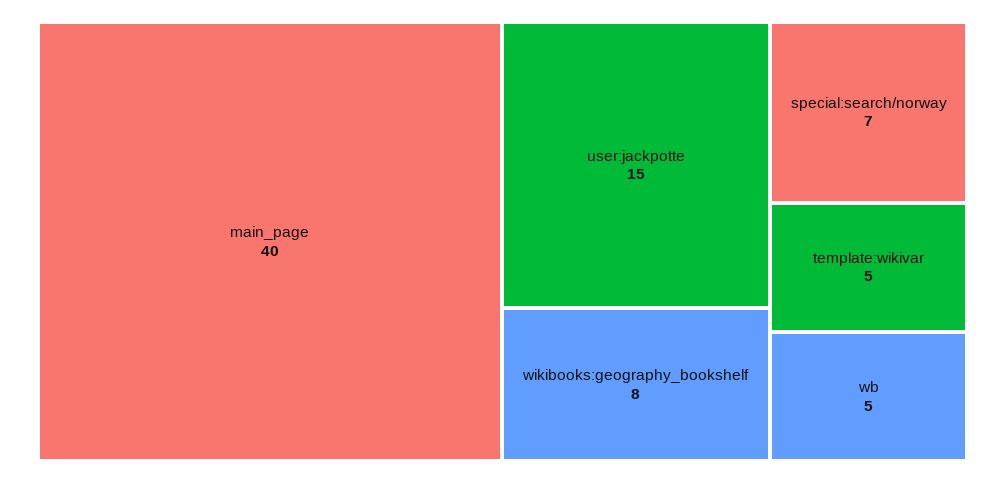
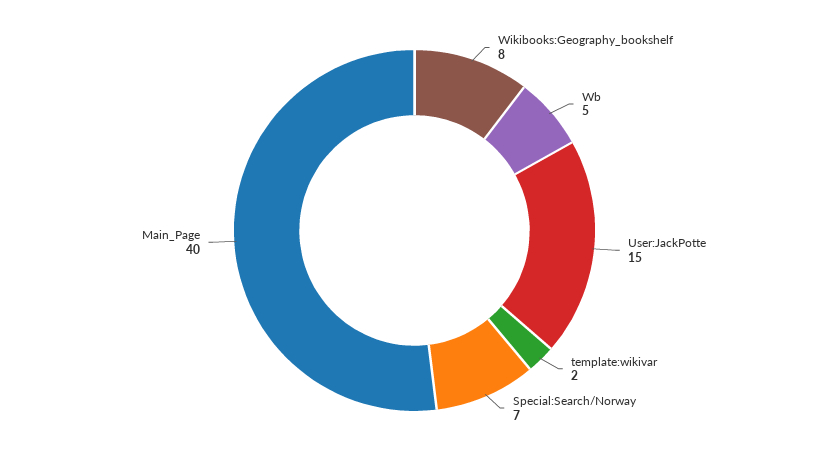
  {
    "main_page": 40,
    "user:jackpotte": 15,
    "wikibooks:geography_bookshelf": 8,
    "special:search/norway": 7,
-   "template:wikivar": 5,
+   "template:wikivar": 2,
    "wb": 5
  }

